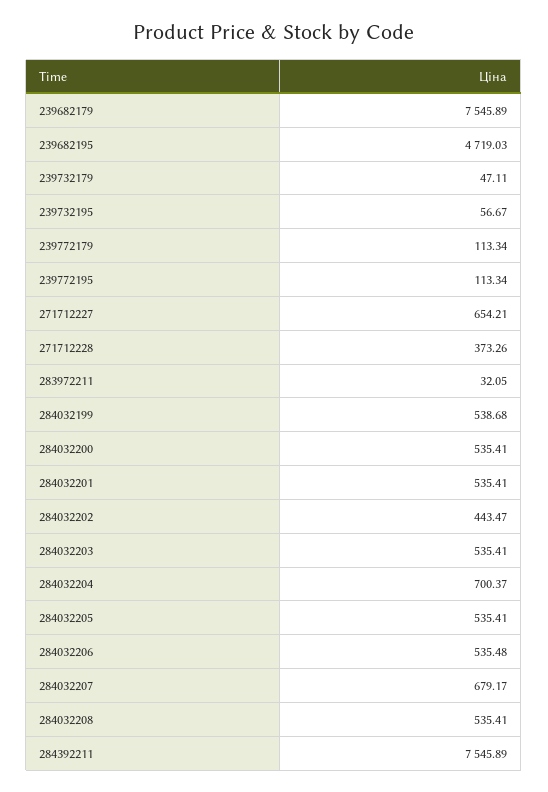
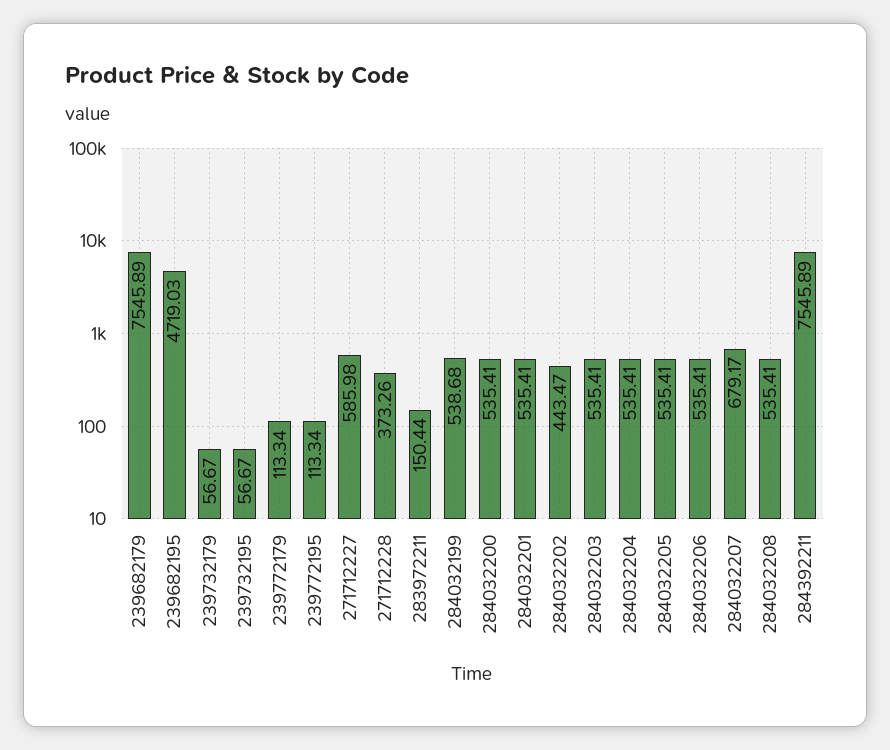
  {
    "239682179": 7545.89,
    "239682195": 4719.03,
-   "239732179": 47.11,
+   "239732179": 56.67,
    "239732195": 56.67,
    "239772179": 113.34,
    "239772195": 113.34,
-   "271712227": 654.21,
+   "271712227": 585.98,
    "271712228": 373.26,
-   "283972211": 32.05,
+   "283972211": 150.44,
    "284032199": 538.68,
    "284032200": 535.41,
    "284032201": 535.41,
    "284032202": 443.47,
    "284032203": 535.41,
-   "284032204": 700.37,
+   "284032204": 535.41,
    "284032205": 535.41,
-   "284032206": 535.48,
+   "284032206": 535.41,
    "284032207": 679.17,
    "284032208": 535.41,
    "284392211": 7545.89
  }

